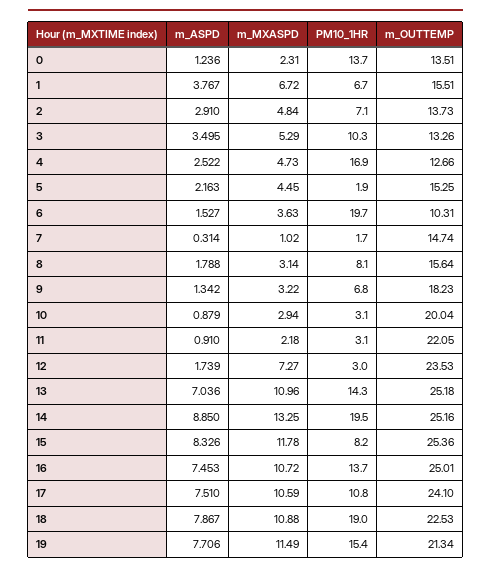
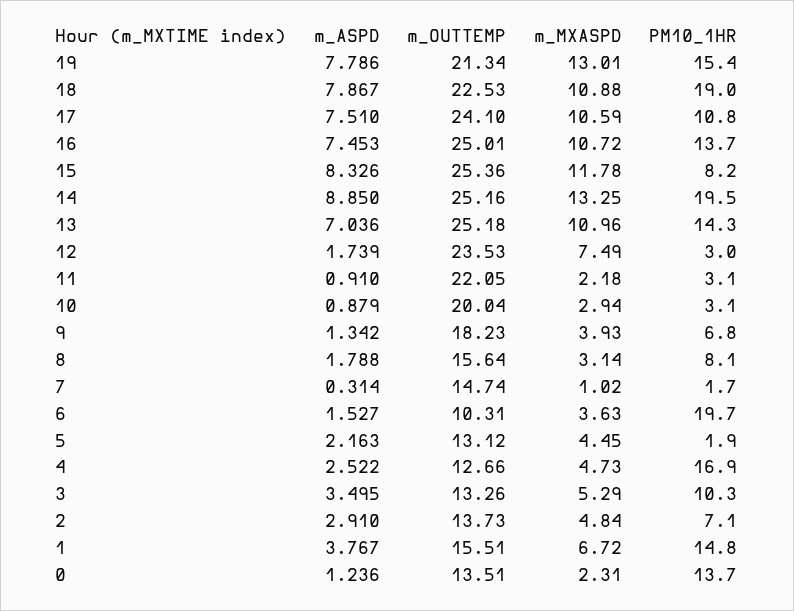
  {
    "m_ASPD": {
      "0": 1.236,
      "1": 3.767,
      "2": 2.91,
      "3": 3.495,
      "4": 2.522,
      "5": 2.163,
      "6": 1.527,
      "7": 0.314,
      "8": 1.788,
      "9": 1.342,
      "10": 0.879,
      "11": 0.91,
      "12": 1.739,
      "13": 7.036,
      "14": 8.85,
      "15": 8.326,
      "16": 7.453,
      "17": 7.51,
      "18": 7.867,
-     "19": 7.706
+     "19": 7.786
    },
    "m_MXASPD": {
      "0": 2.31,
      "1": 6.72,
      "2": 4.84,
      "3": 5.29,
      "4": 4.73,
      "5": 4.45,
      "6": 3.63,
      "7": 1.02,
      "8": 3.14,
-     "9": 3.22,
+     "9": 3.93,
      "10": 2.94,
      "11": 2.18,
-     "12": 7.27,
+     "12": 7.49,
      "13": 10.96,
      "14": 13.25,
      "15": 11.78,
      "16": 10.72,
      "17": 10.59,
      "18": 10.88,
-     "19": 11.49
+     "19": 13.01
    },
    "PM10_1HR": {
      "0": 13.7,
-     "1": 6.7,
+     "1": 14.8,
      "2": 7.1,
      "3": 10.3,
      "4": 16.9,
      "5": 1.9,
      "6": 19.7,
      "7": 1.7,
      "8": 8.1,
      "9": 6.8,
      "10": 3.1,
      "11": 3.1,
      "12": 3,
      "13": 14.3,
      "14": 19.5,
      "15": 8.2,
      "16": 13.7,
      "17": 10.8,
      "18": 19,
      "19": 15.4
    },
    "m_OUTTEMP": {
      "0": 13.51,
      "1": 15.51,
      "2": 13.73,
      "3": 13.26,
      "4": 12.66,
-     "5": 15.25,
+     "5": 13.12,
      "6": 10.31,
      "7": 14.74,
      "8": 15.64,
      "9": 18.23,
      "10": 20.04,
      "11": 22.05,
      "12": 23.53,
      "13": 25.18,
      "14": 25.16,
      "15": 25.36,
      "16": 25.01,
      "17": 24.1,
      "18": 22.53,
      "19": 21.34
    }
  }

